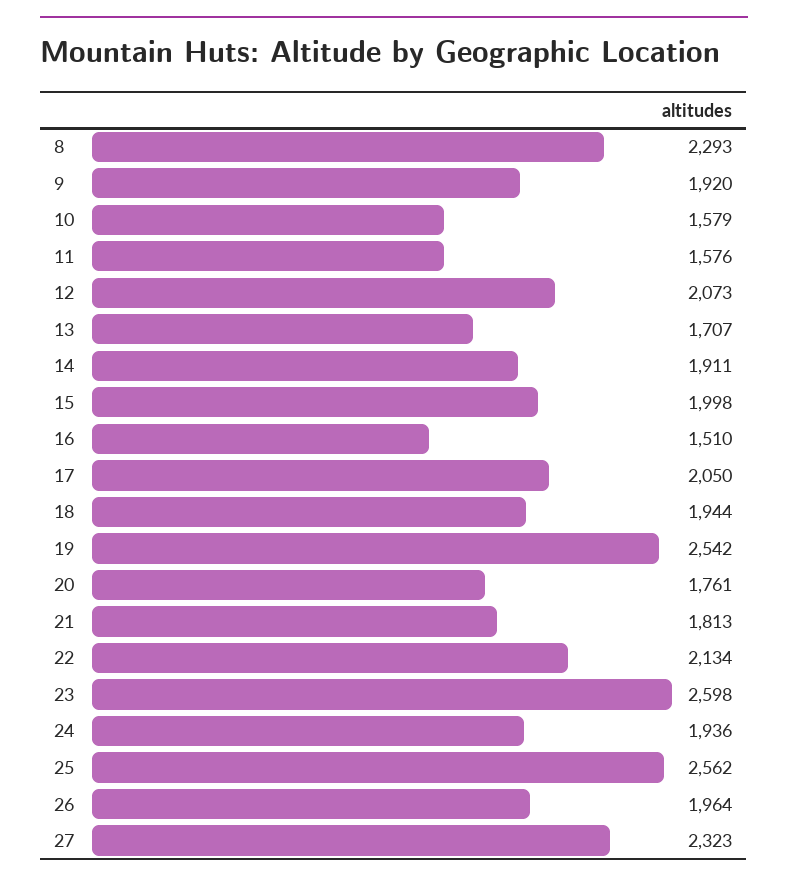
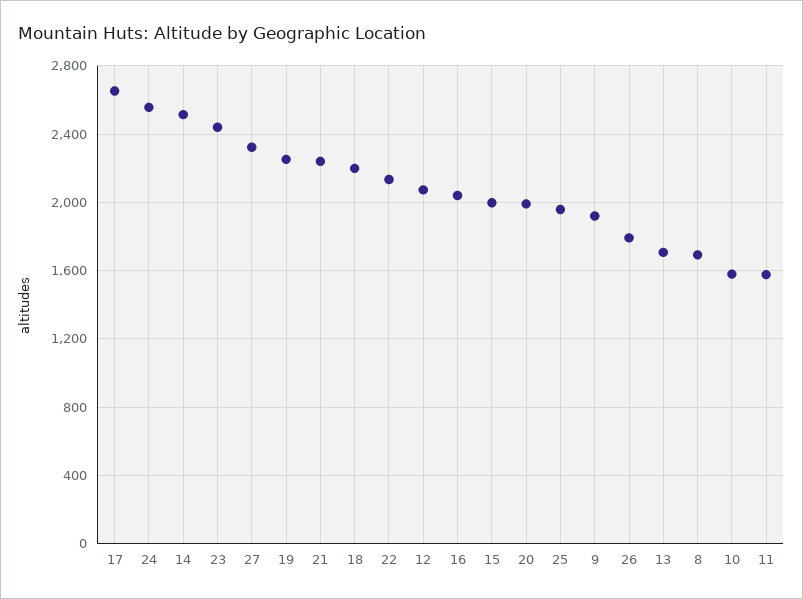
  {
-   "8": 2293,
+   "8": 1700,
    "9": 1920,
    "10": 1579,
    "11": 1576,
    "12": 2073,
    "13": 1707,
-   "14": 1911,
+   "14": 2500,
    "15": 1998,
-   "16": 1510,
+   "16": 2050,
-   "17": 2050,
+   "17": 2650,
-   "18": 1944,
+   "18": 2200,
-   "19": 2542,
+   "19": 2250,
-   "20": 1761,
+   "20": 2000,
-   "21": 1813,
+   "21": 2250,
    "22": 2134,
-   "23": 2598,
+   "23": 2450,
-   "24": 1936,
+   "24": 2550,
-   "25": 2562,
+   "25": 1950,
-   "26": 1964,
+   "26": 1800,
    "27": 2323
  }

